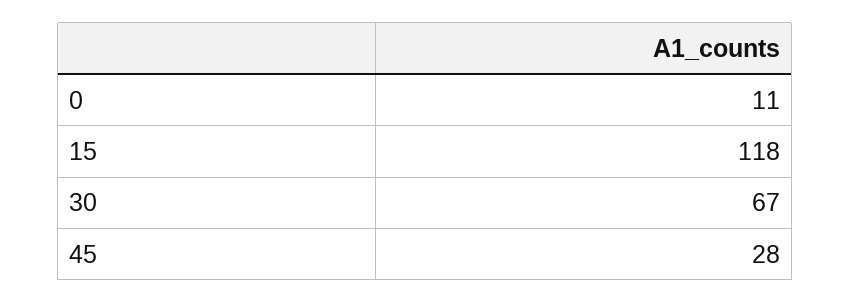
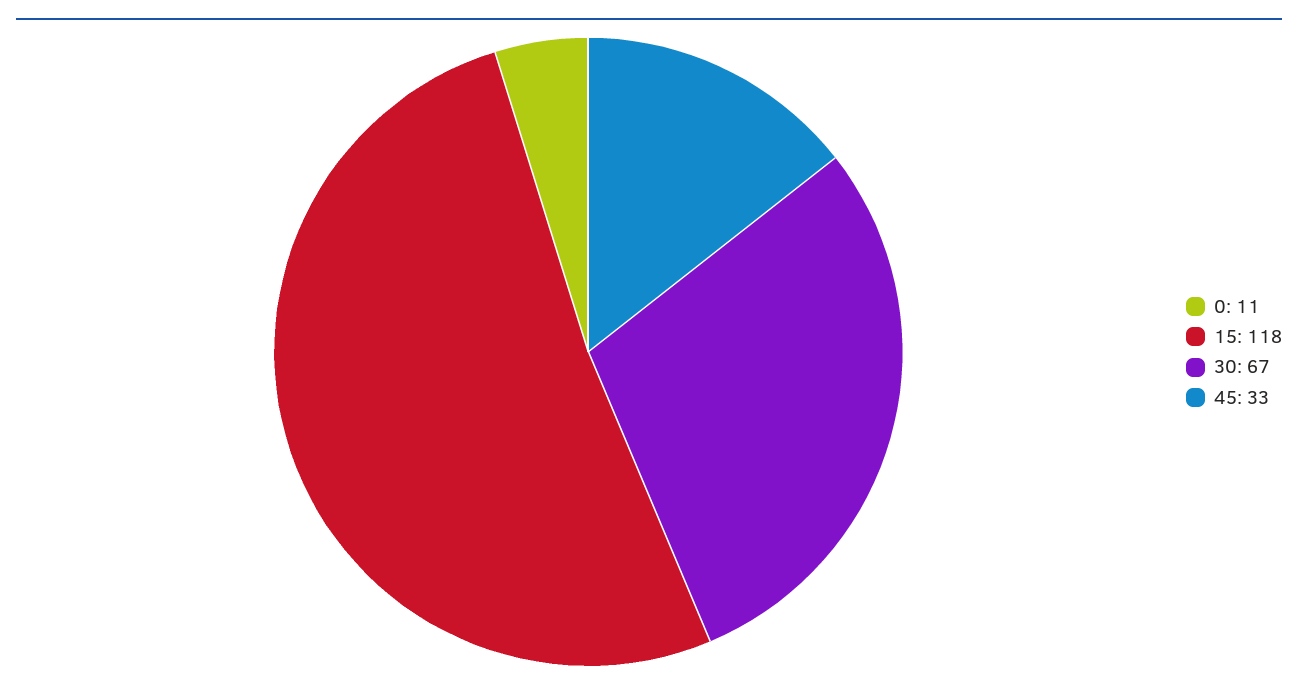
  {
    "0": 11,
    "15": 118,
    "30": 67,
-   "45": 28
+   "45": 33
  }

